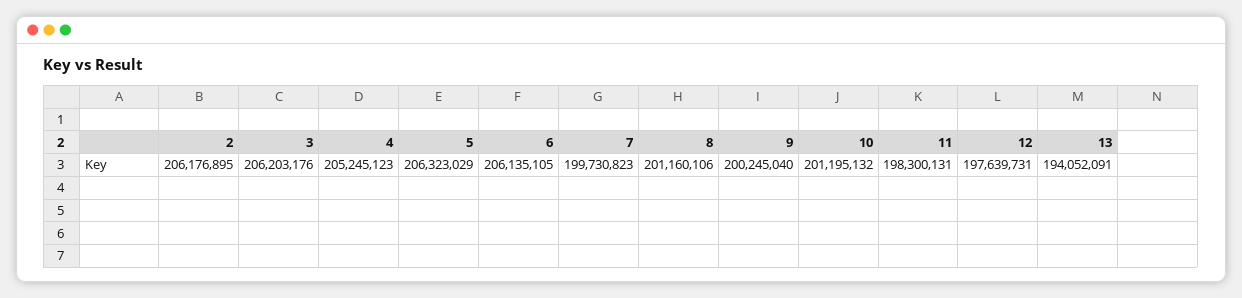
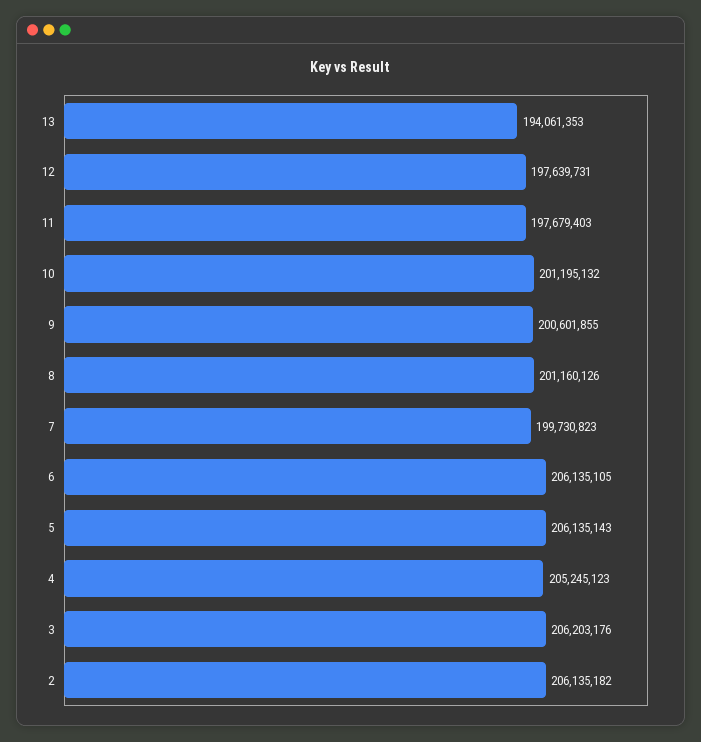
  {
-   "2": 206176895,
+   "2": 206135182,
    "3": 206203176,
    "4": 205245123,
-   "5": 206323029,
+   "5": 206135143,
    "6": 206135105,
    "7": 199730823,
-   "8": 201160106,
+   "8": 201160126,
-   "9": 200245040,
+   "9": 200601855,
    "10": 201195132,
-   "11": 198300131,
+   "11": 197679403,
    "12": 197639731,
-   "13": 194052091
+   "13": 194061353
  }

